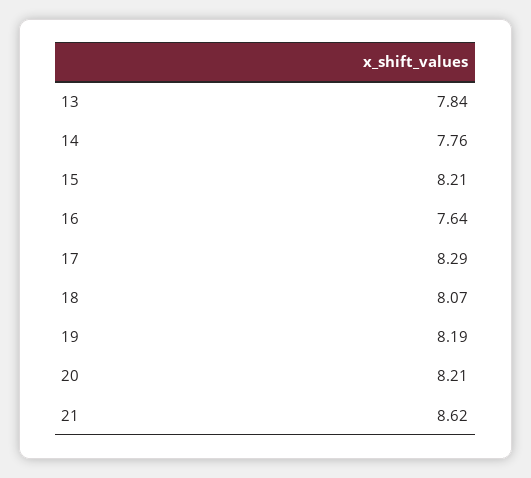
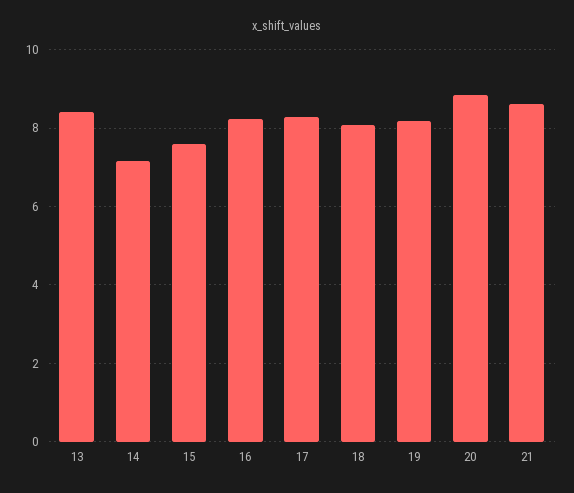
  {
-   "13": 7.84,
+   "13": 8.4,
-   "14": 7.76,
+   "14": 7.2,
-   "15": 8.21,
+   "15": 7.6,
-   "16": 7.64,
+   "16": 8.2,
    "17": 8.29,
    "18": 8.07,
    "19": 8.19,
-   "20": 8.21,
+   "20": 8.8,
    "21": 8.62
  }

